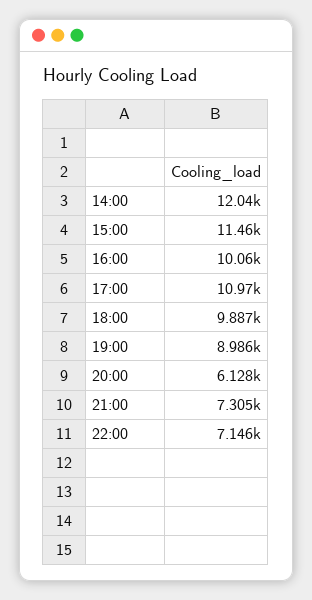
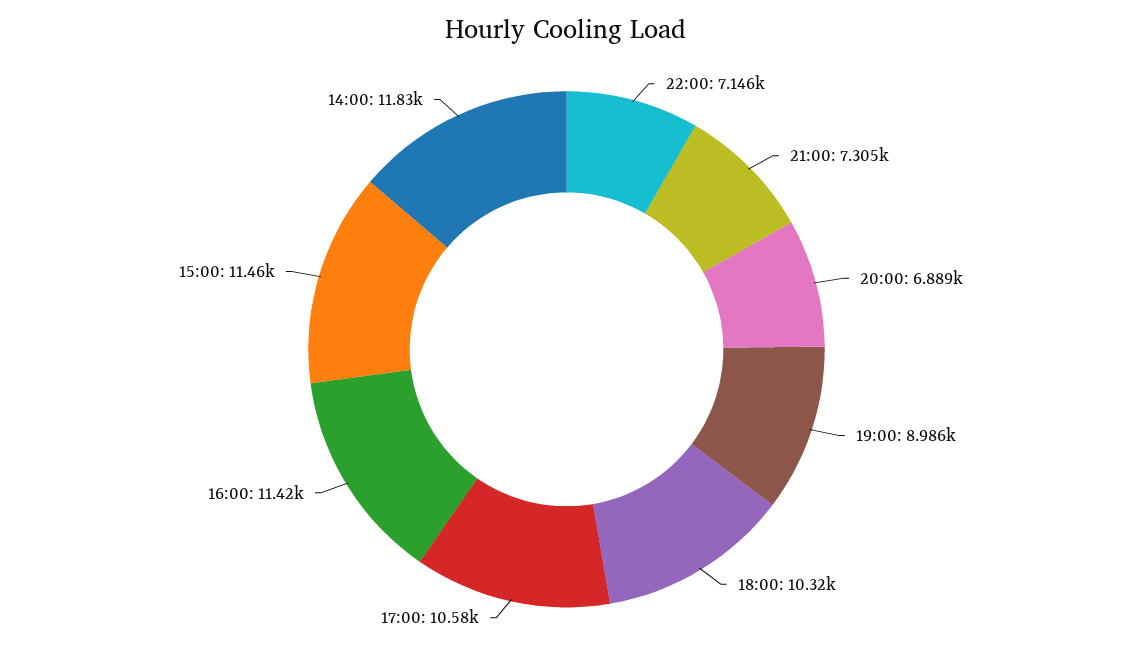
  {
-   "14:00": 12040,
+   "14:00": 11830,
    "15:00": 11460,
-   "16:00": 10060,
+   "16:00": 11420,
-   "17:00": 10970,
+   "17:00": 10580,
-   "18:00": 9887,
+   "18:00": 10320,
    "19:00": 8986,
-   "20:00": 6128,
+   "20:00": 6889,
    "21:00": 7305,
    "22:00": 7146
  }

